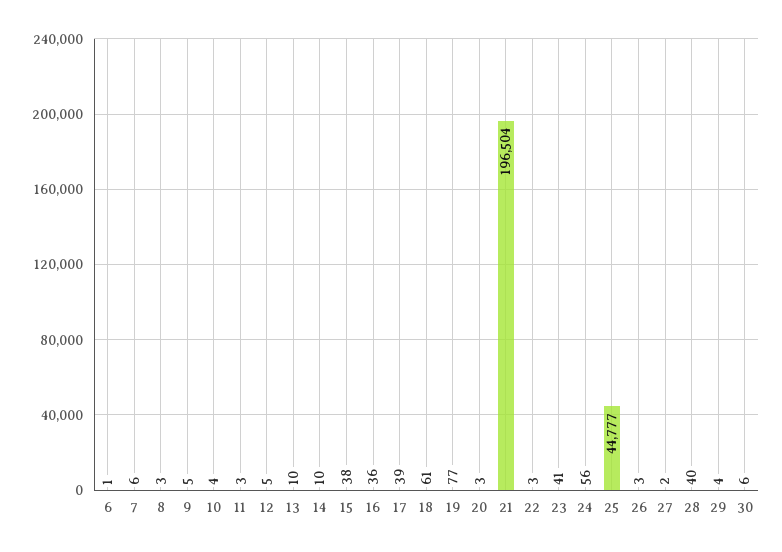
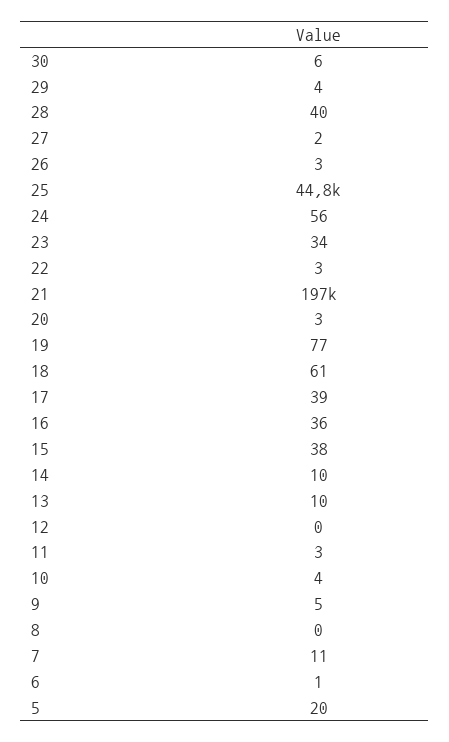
  {
    "6": 1,
-   "7": 6,
+   "7": 11,
-   "8": 3,
+   "8": 0,
    "9": 5,
    "10": 4,
    "11": 3,
-   "12": 5,
+   "12": 0,
    "13": 10,
    "14": 10,
    "15": 38,
    "16": 36,
    "17": 39,
    "18": 61,
    "19": 77,
    "20": 3,
    "21": 196504,
    "22": 3,
-   "23": 41,
+   "23": 34,
    "24": 56,
    "25": 44777,
    "26": 3,
    "27": 2,
    "28": 40,
    "29": 4,
-   "30": 6
+   "30": 6,
+   "5": 20
  }

